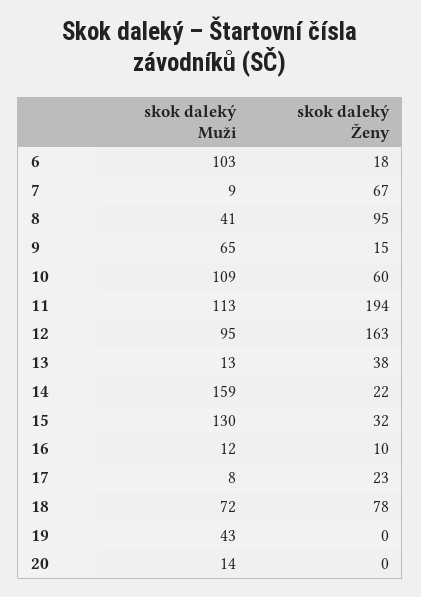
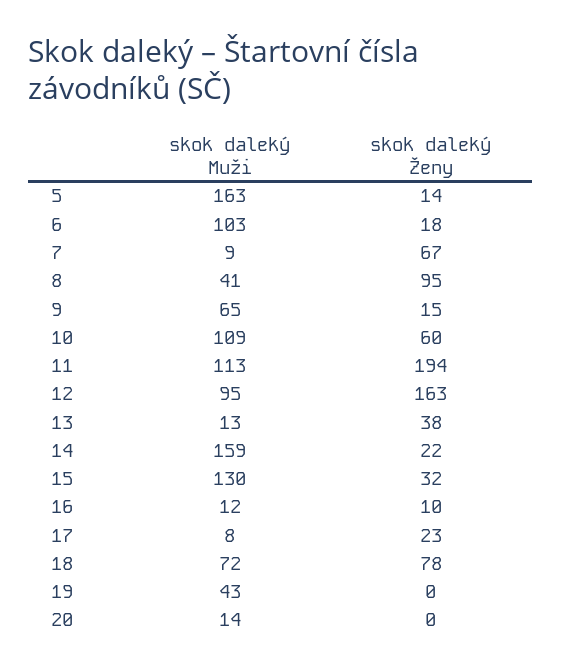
  {
    "skok daleký Muži": {
      "6": 103,
      "7": 9,
      "8": 41,
      "9": 65,
      "10": 109,
      "11": 113,
      "12": 95,
      "13": 13,
      "14": 159,
      "15": 130,
      "16": 12,
      "17": 8,
      "18": 72,
      "19": 43,
-     "20": 14
+     "20": 14,
+     "5": 163
    },
    "skok daleký Ženy": {
      "6": 18,
      "7": 67,
      "8": 95,
      "9": 15,
      "10": 60,
      "11": 194,
      "12": 163,
      "13": 38,
      "14": 22,
      "15": 32,
      "16": 10,
      "17": 23,
      "18": 78,
      "19": 0,
-     "20": 0
+     "20": 0,
+     "5": 14
    }
  }

